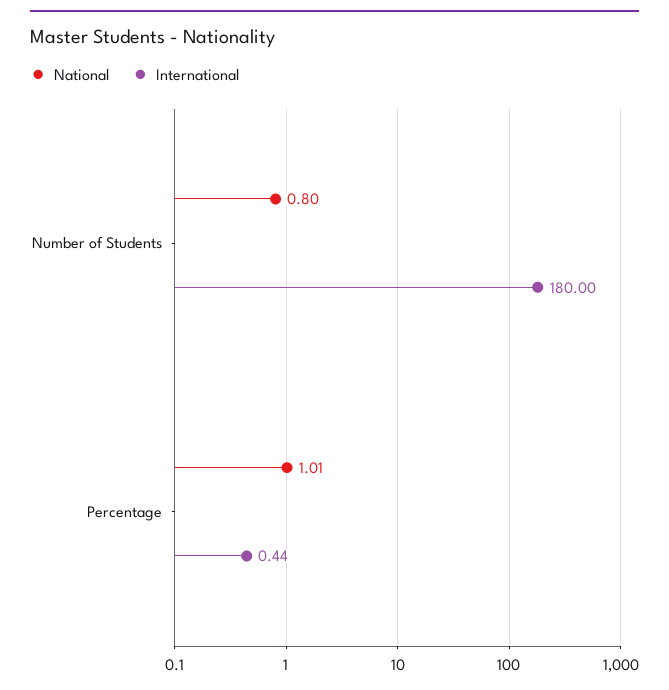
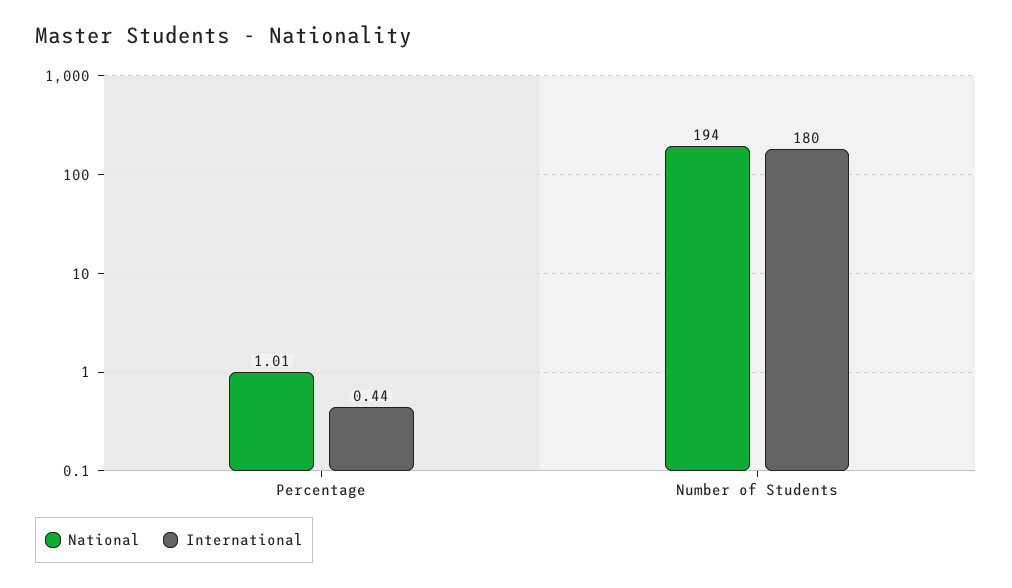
  {
    "National": {
-     "Number of Students": 0.8,
+     "Number of Students": 194,
      "Percentage": 1.01
    },
    "International": {
      "Number of Students": 180,
      "Percentage": 0.44
    }
  }

